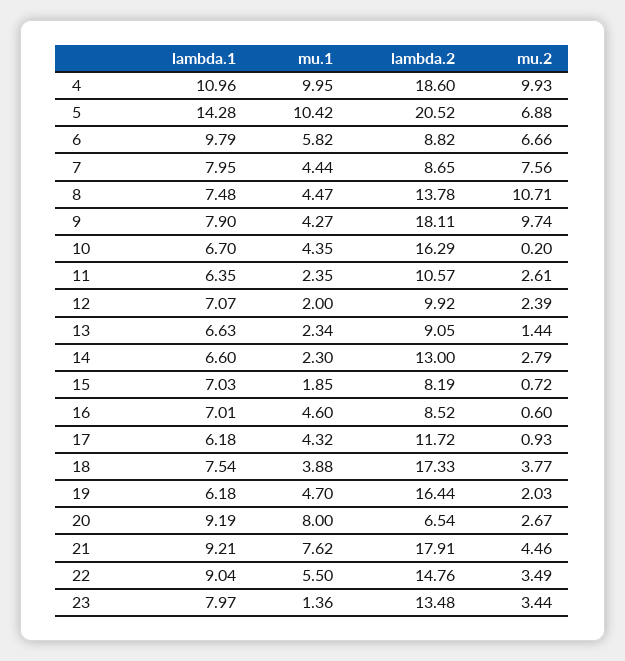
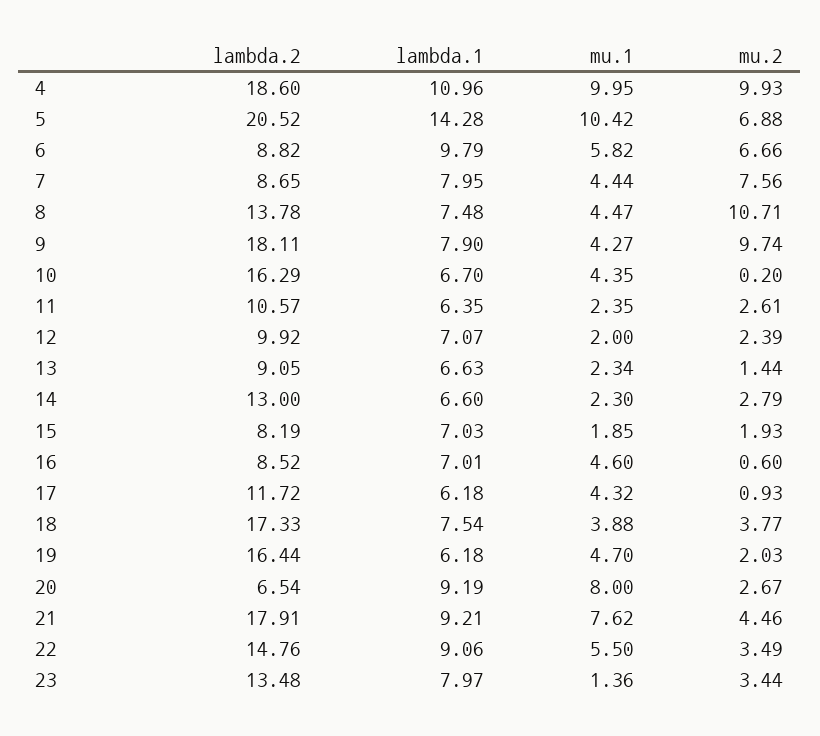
  {
    "lambda.1": {
      "4": 10.96,
      "5": 14.28,
      "6": 9.79,
      "7": 7.95,
      "8": 7.48,
      "9": 7.9,
      "10": 6.7,
      "11": 6.35,
      "12": 7.07,
      "13": 6.63,
      "14": 6.6,
      "15": 7.03,
      "16": 7.01,
      "17": 6.18,
      "18": 7.54,
      "19": 6.18,
      "20": 9.19,
      "21": 9.21,
-     "22": 9.04,
+     "22": 9.06,
      "23": 7.97
    },
    "mu.1": {
      "4": 9.95,
      "5": 10.42,
      "6": 5.82,
      "7": 4.44,
      "8": 4.47,
      "9": 4.27,
      "10": 4.35,
      "11": 2.35,
      "12": 2,
      "13": 2.34,
      "14": 2.3,
      "15": 1.85,
      "16": 4.6,
      "17": 4.32,
      "18": 3.88,
      "19": 4.7,
      "20": 8,
      "21": 7.62,
      "22": 5.5,
      "23": 1.36
    },
    "lambda.2": {
      "4": 18.6,
      "5": 20.52,
      "6": 8.82,
      "7": 8.65,
      "8": 13.78,
      "9": 18.11,
      "10": 16.29,
      "11": 10.57,
      "12": 9.92,
      "13": 9.05,
      "14": 13,
      "15": 8.19,
      "16": 8.52,
      "17": 11.72,
      "18": 17.33,
      "19": 16.44,
      "20": 6.54,
      "21": 17.91,
      "22": 14.76,
      "23": 13.48
    },
    "mu.2": {
      "4": 9.93,
      "5": 6.88,
      "6": 6.66,
      "7": 7.56,
      "8": 10.71,
      "9": 9.74,
      "10": 0.2,
      "11": 2.61,
      "12": 2.39,
      "13": 1.44,
      "14": 2.79,
-     "15": 0.72,
+     "15": 1.93,
      "16": 0.6,
      "17": 0.93,
      "18": 3.77,
      "19": 2.03,
      "20": 2.67,
      "21": 4.46,
      "22": 3.49,
      "23": 3.44
    }
  }

